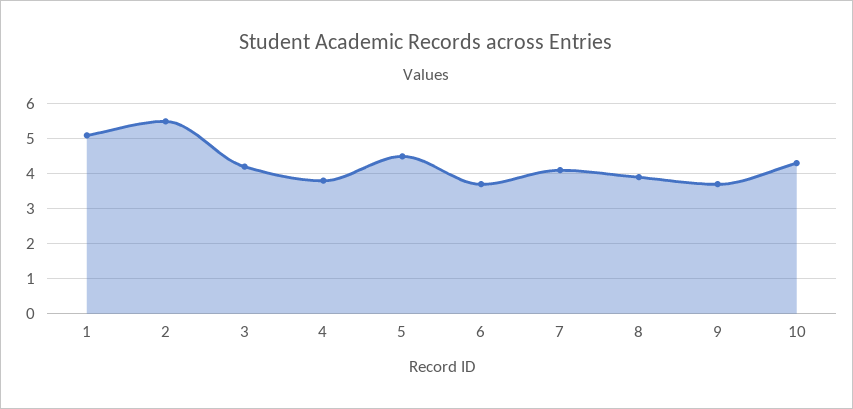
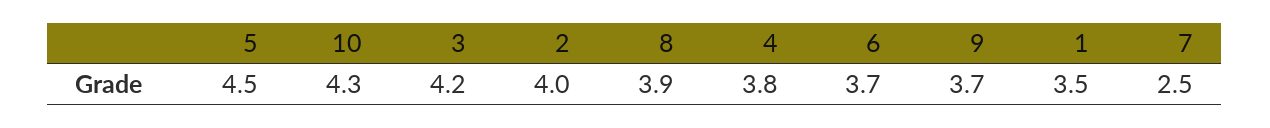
  {
-   "1": 5,
+   "1": 3.5,
-   "2": 5.5,
+   "2": 4,
    "3": 4.2,
    "4": 3.8,
    "5": 4.5,
    "6": 3.7,
-   "7": 4,
+   "7": 2.5,
    "8": 3.9,
    "9": 3.7,
    "10": 4.3
  }

